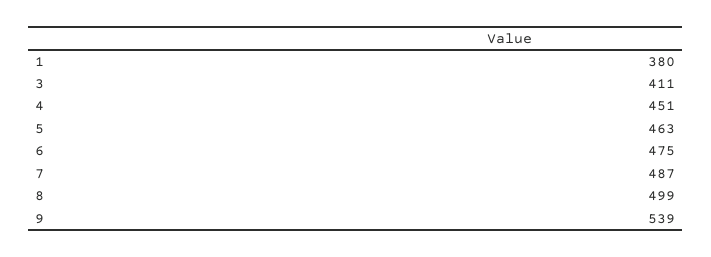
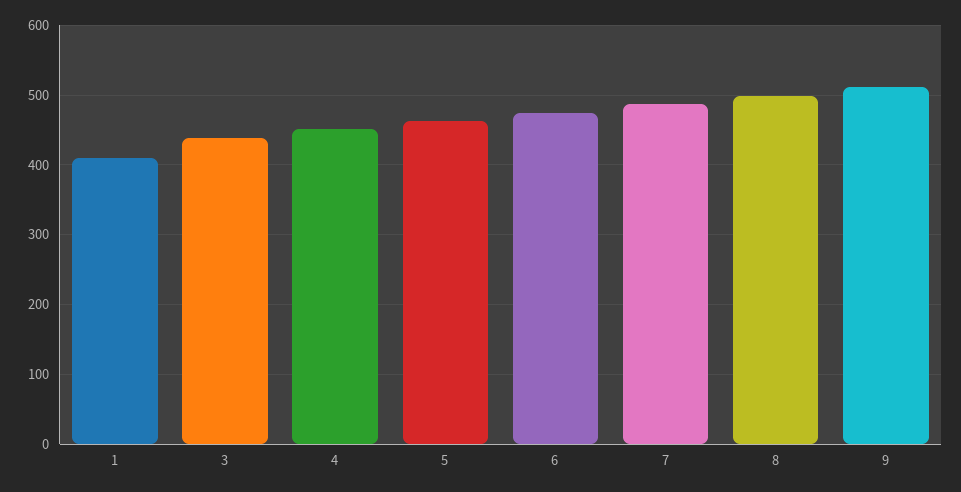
  {
-   "1": 380,
+   "1": 410,
-   "3": 411,
+   "3": 440,
    "4": 451,
    "5": 463,
    "6": 475,
    "7": 487,
    "8": 499,
-   "9": 539
+   "9": 510
  }

